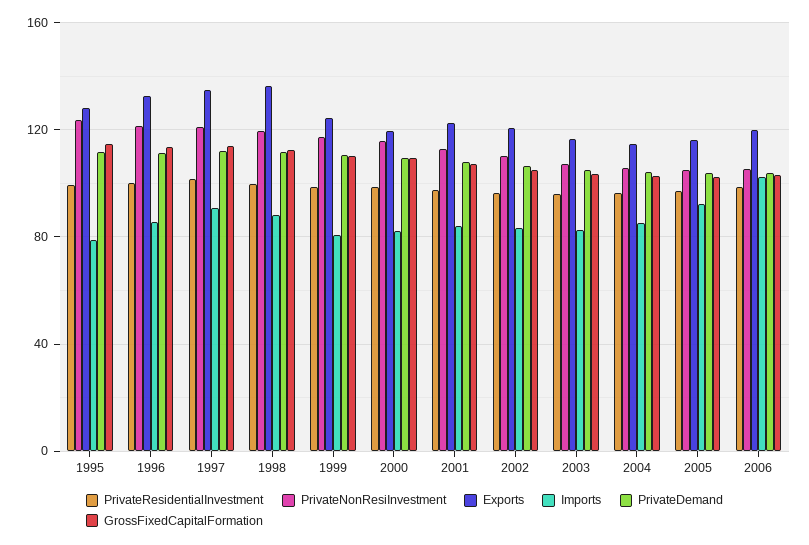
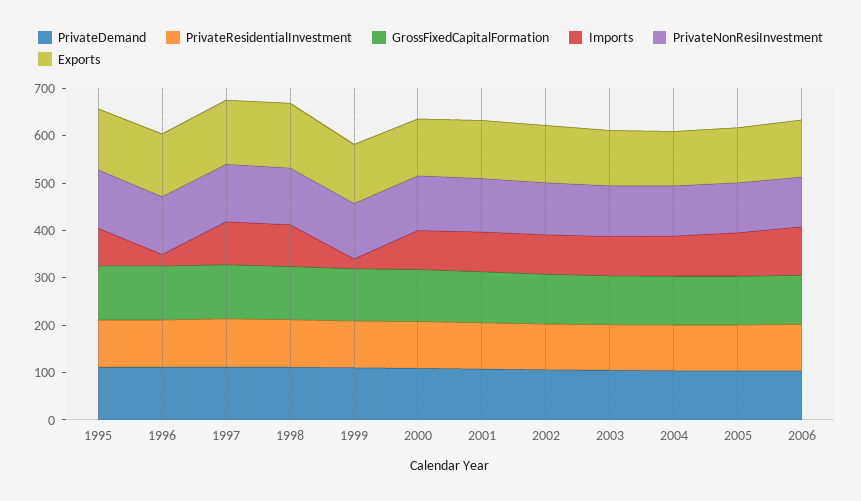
  {
    "PrivateResidentialInvestment": {
      "1995": 100,
      "1996": 100,
      "1997": 100,
      "1998": 100,
      "1999": 100,
      "2000": 100,
      "2001": 100,
      "2002": 95,
      "2003": 95,
      "2004": 95,
      "2005": 95,
      "2006": 100
    },
    "PrivateNonResiInvestment": {
      "1995": 125,
      "1996": 120,
      "1997": 120,
      "1998": 120,
      "1999": 115,
      "2000": 115,
      "2001": 115,
      "2002": 110,
      "2003": 105,
      "2004": 105,
      "2005": 105,
      "2006": 105
    },
    "Exports": {
      "1995": 130,
      "1996": 135,
      "1997": 135,
      "1998": 135,
      "1999": 125,
      "2000": 120,
      "2001": 125,
      "2002": 120,
      "2003": 115,
      "2004": 115,
      "2005": 115,
      "2006": 120
    },
    "Imports": {
      "1995": 80,
-     "1996": 85,
+     "1996": 20,
      "1997": 90,
      "1998": 90,
-     "1999": 80,
+     "1999": 20,
      "2000": 80,
      "2001": 85,
      "2002": 85,
      "2003": 85,
      "2004": 85,
      "2005": 90,
      "2006": 100
    },
    "PrivateDemand": {
      "1995": 110,
      "1996": 110,
      "1997": 110,
      "1998": 110,
      "1999": 110,
      "2000": 110,
      "2001": 110,
      "2002": 105,
      "2003": 105,
      "2004": 105,
      "2005": 105,
      "2006": 105
    },
    "GrossFixedCapitalFormation": {
      "1995": 115,
      "1996": 115,
      "1997": 115,
      "1998": 115,
      "1999": 110,
      "2000": 110,
      "2001": 105,
      "2002": 105,
      "2003": 105,
      "2004": 105,
      "2005": 105,
      "2006": 105
    }
  }

